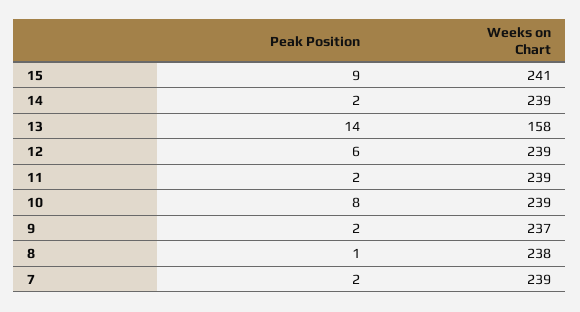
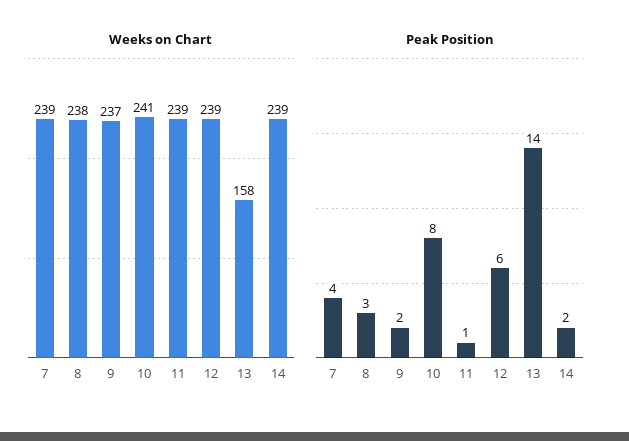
  {
    "Peak Position": {
-     "15": 9,
      "14": 2,
      "13": 14,
      "12": 6,
-     "11": 2,
+     "11": 1,
      "10": 8,
      "9": 2,
-     "8": 1,
+     "8": 3,
-     "7": 2
+     "7": 4
    },
    "Weeks on Chart": {
-     "15": 241,
      "14": 239,
      "13": 158,
      "12": 239,
      "11": 239,
-     "10": 239,
+     "10": 241,
      "9": 237,
      "8": 238,
      "7": 239
    }
  }

